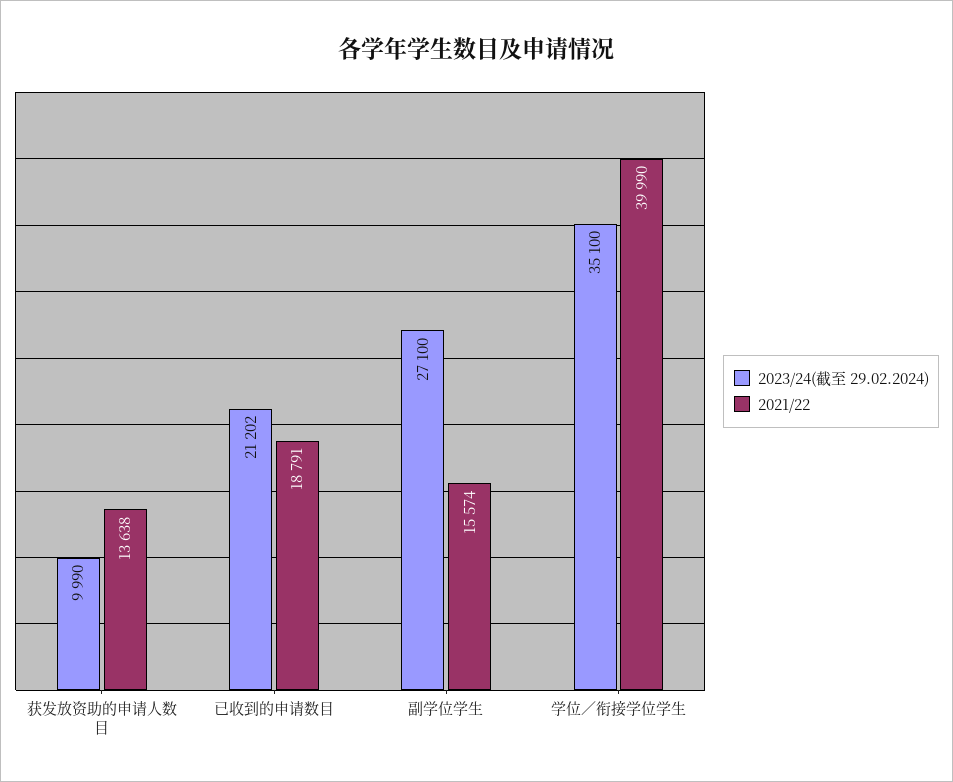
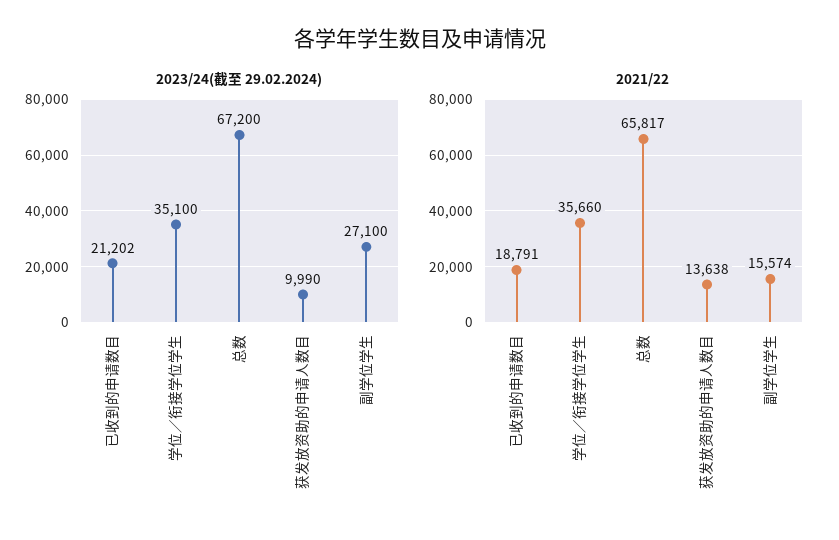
  {
    "2023/24(截至 29.02.2024)": {
      "获发放资助的申请人数目": 9990,
      "已收到的申请数目": 21202,
      "副学位学生": 27100,
-     "学位／衔接学位学生": 35100
+     "学位／衔接学位学生": 35100,
+     "总数": 67200
    },
    "2021/22": {
      "获发放资助的申请人数目": 13638,
      "已收到的申请数目": 18791,
      "副学位学生": 15574,
-     "学位／衔接学位学生": 39990
+     "学位／衔接学位学生": 35660,
+     "总数": 65817
    }
  }

